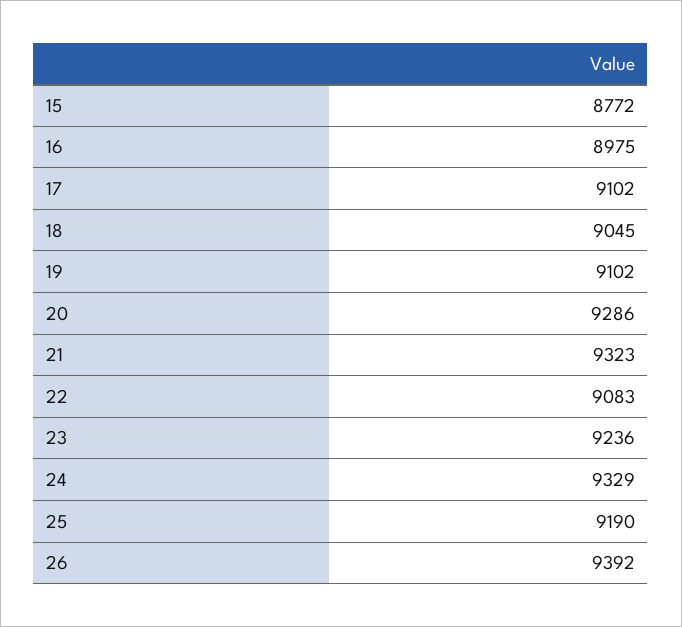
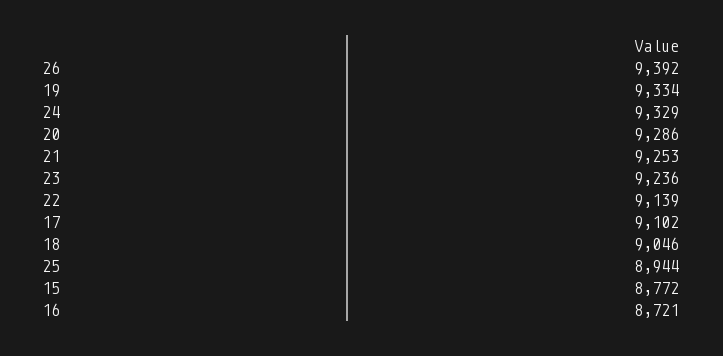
  {
    "15": 8772,
-   "16": 8975,
+   "16": 8721,
    "17": 9102,
-   "18": 9045,
+   "18": 9046,
-   "19": 9102,
+   "19": 9334,
    "20": 9286,
-   "21": 9323,
+   "21": 9253,
-   "22": 9083,
+   "22": 9139,
    "23": 9236,
    "24": 9329,
-   "25": 9190,
+   "25": 8944,
    "26": 9392
  }

